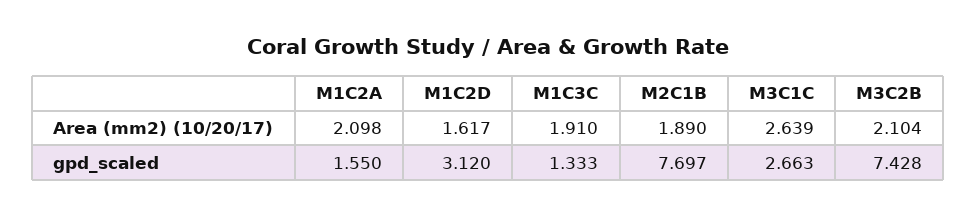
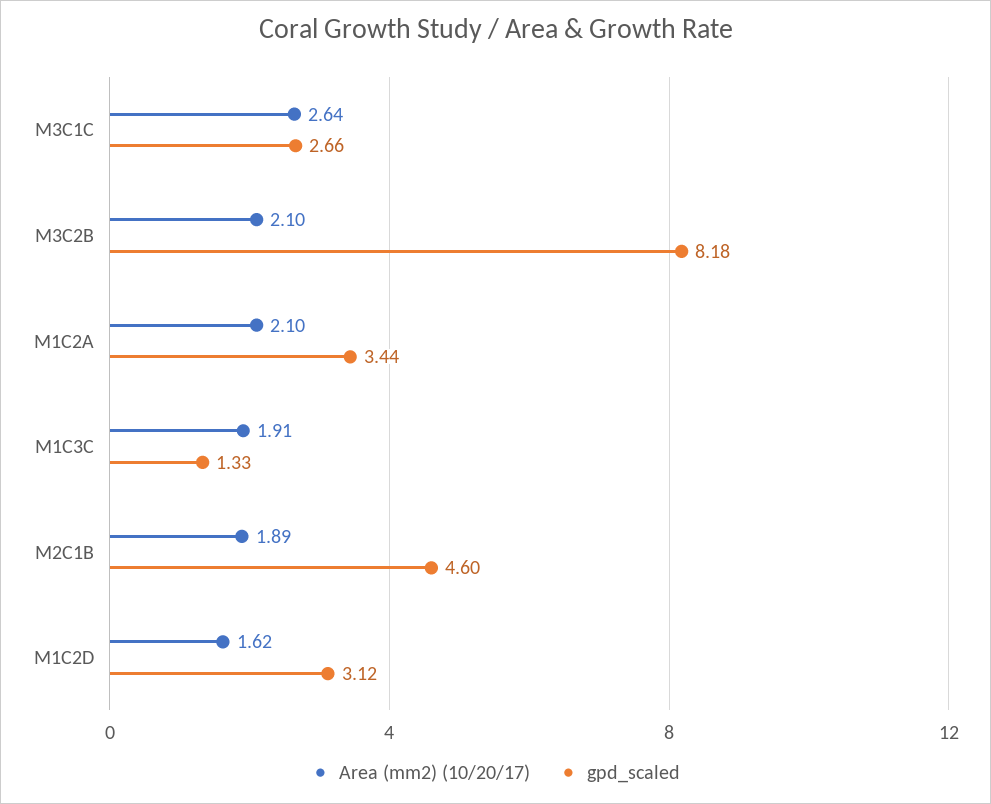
  {
    "Area (mm2) (10/20/17)": {
      "M1C2A": 2.098,
      "M1C2D": 1.617,
      "M1C3C": 1.91,
      "M2C1B": 1.89,
      "M3C1C": 2.639,
      "M3C2B": 2.104
    },
    "gpd_scaled": {
-     "M1C2A": 1.55,
+     "M1C2A": 3.44,
      "M1C2D": 3.12,
      "M1C3C": 1.333,
-     "M2C1B": 7.697,
+     "M2C1B": 4.6,
      "M3C1C": 2.663,
-     "M3C2B": 7.428
+     "M3C2B": 8.18
    }
  }

